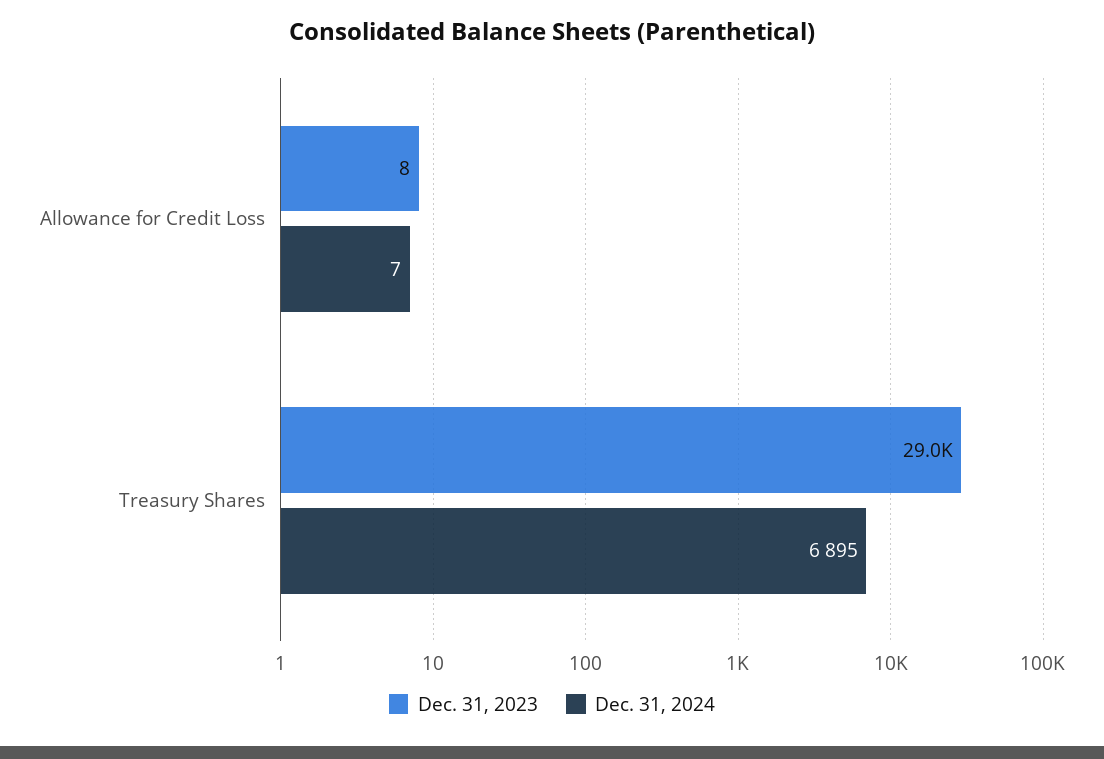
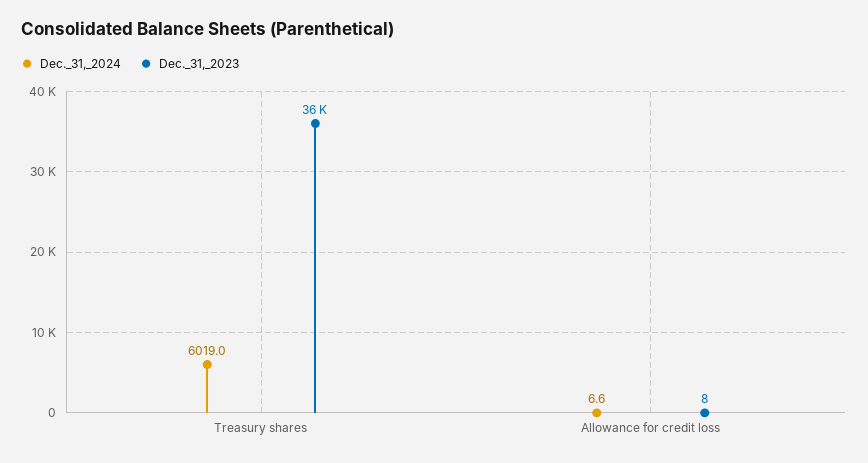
  {
    "Dec. 31, 2023": {
      "Allowance for Credit Loss": 8,
-     "Treasury Shares": 29000
+     "Treasury Shares": 36000
    },
    "Dec. 31, 2024": {
      "Allowance for Credit Loss": 6.6,
-     "Treasury Shares": 6895
+     "Treasury Shares": 6019
    }
  }

